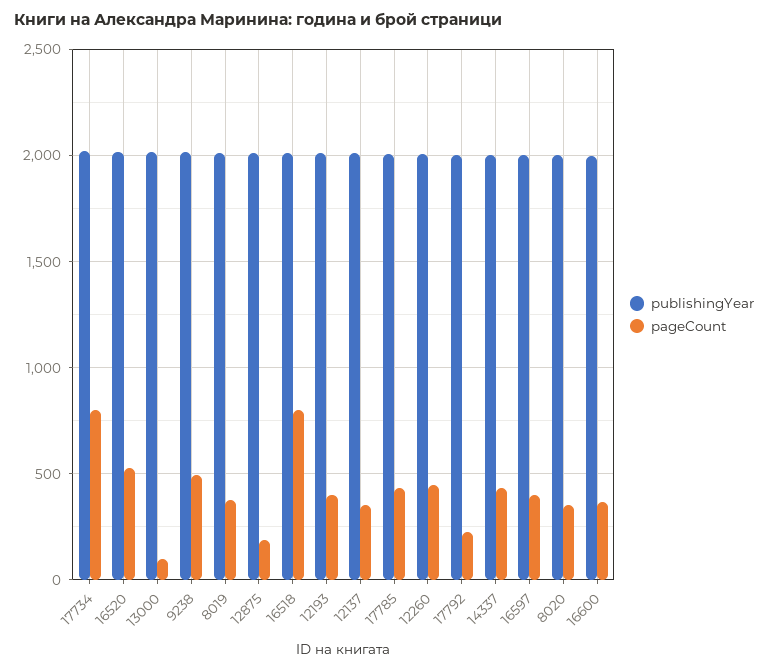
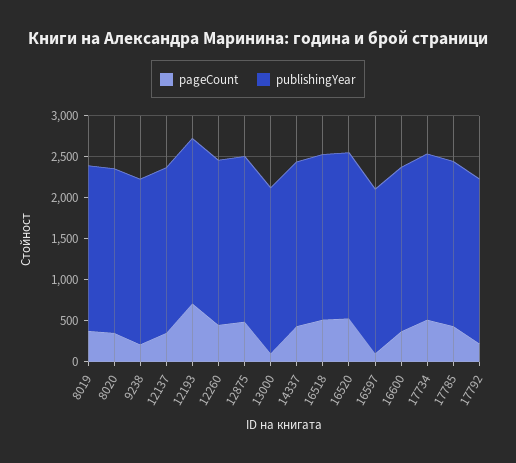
  {
    "publishingYear": {
      "17734": 2000,
      "16520": 2000,
      "13000": 2000,
      "9238": 2000,
      "8019": 2000,
      "12875": 2000,
      "16518": 2000,
      "12193": 2000,
      "12137": 2000,
      "17785": 2000,
      "12260": 2000,
      "17792": 2000,
      "14337": 2000,
      "16597": 2000,
      "8020": 2000,
      "16600": 2000
    },
    "pageCount": {
-     "17734": 800,
+     "17734": 500,
      "16520": 550,
      "13000": 100,
-     "9238": 500,
+     "9238": 200,
      "8019": 400,
-     "12875": 200,
+     "12875": 500,
-     "16518": 800,
+     "16518": 500,
-     "12193": 400,
+     "12193": 700,
      "12137": 350,
      "17785": 450,
      "12260": 450,
      "17792": 200,
      "14337": 450,
-     "16597": 400,
+     "16597": 100,
      "8020": 350,
      "16600": 350
    }
  }

